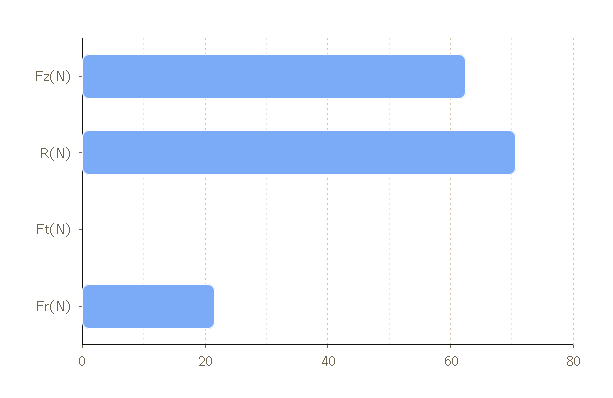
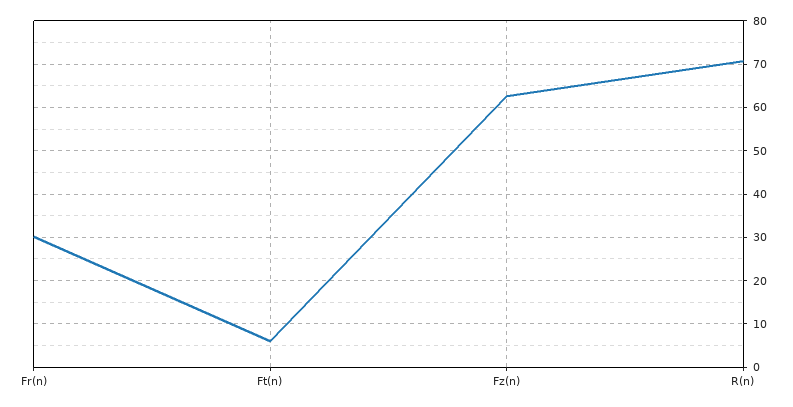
  {
    "Fz(N)": 62,
    "R(N)": 70,
-   "Ft(N)": 0,
+   "Ft(N)": 6,
-   "Fr(N)": 22
+   "Fr(N)": 30
  }

